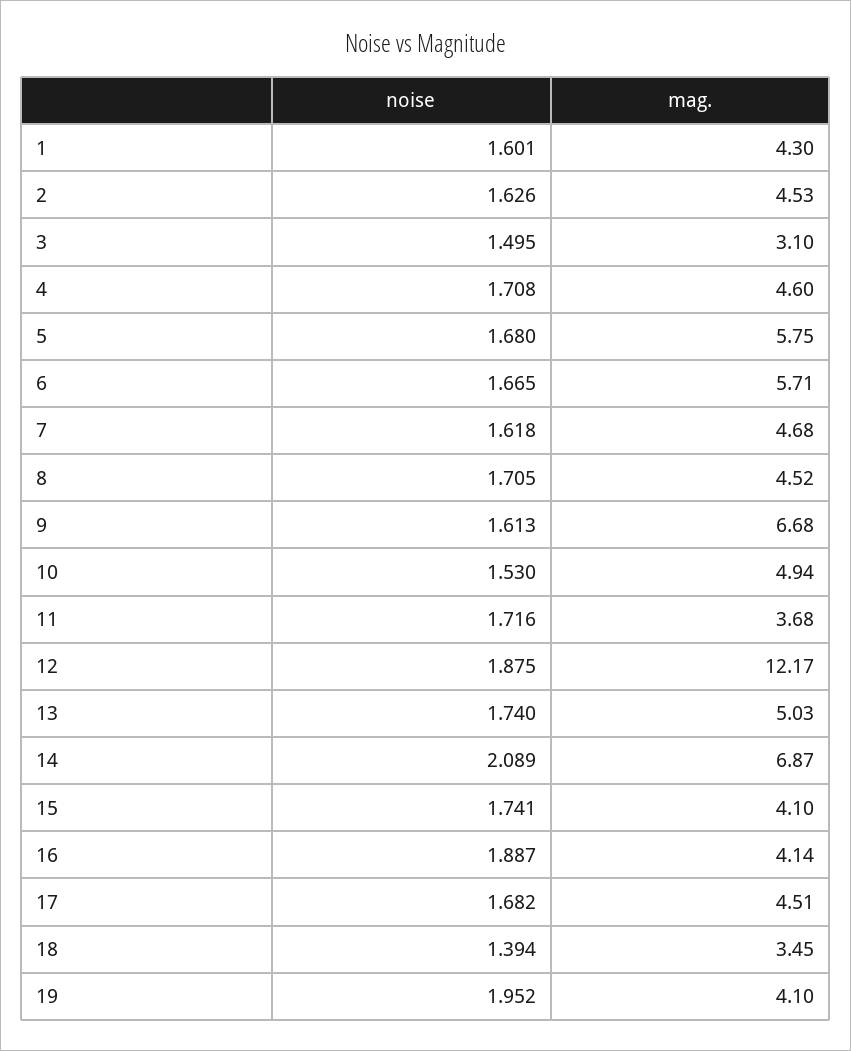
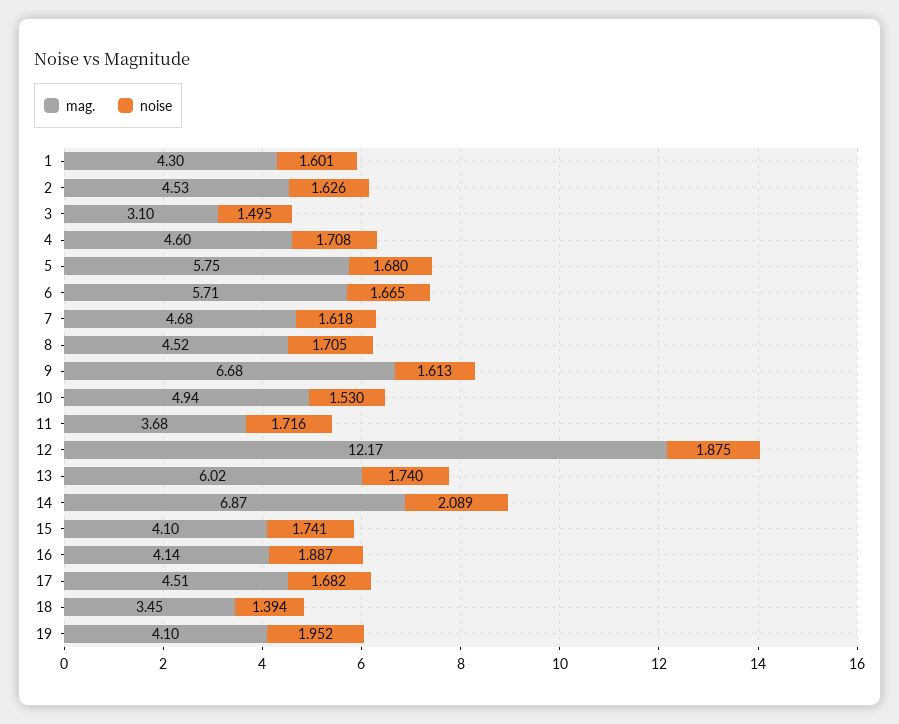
  {
    "noise": {
      "1": 1.601,
      "2": 1.626,
      "3": 1.495,
      "4": 1.708,
      "5": 1.68,
      "6": 1.665,
      "7": 1.618,
      "8": 1.705,
      "9": 1.613,
      "10": 1.53,
      "11": 1.716,
      "12": 1.875,
      "13": 1.74,
      "14": 2.089,
      "15": 1.741,
      "16": 1.887,
      "17": 1.682,
      "18": 1.394,
      "19": 1.952
    },
    "mag.": {
      "1": 4.3,
      "2": 4.53,
      "3": 3.1,
      "4": 4.6,
      "5": 5.75,
      "6": 5.71,
      "7": 4.68,
      "8": 4.52,
      "9": 6.68,
      "10": 4.94,
      "11": 3.68,
      "12": 12.17,
-     "13": 5.03,
+     "13": 6.02,
      "14": 6.87,
      "15": 4.1,
      "16": 4.14,
      "17": 4.51,
      "18": 3.45,
      "19": 4.1
    }
  }

